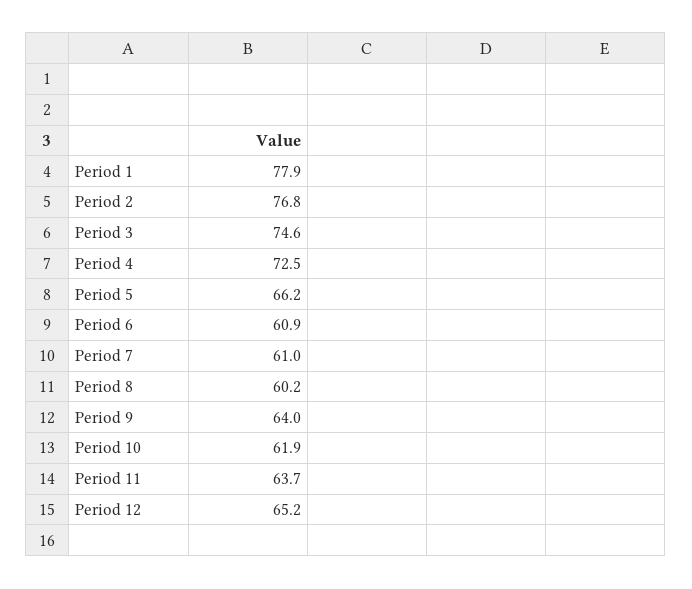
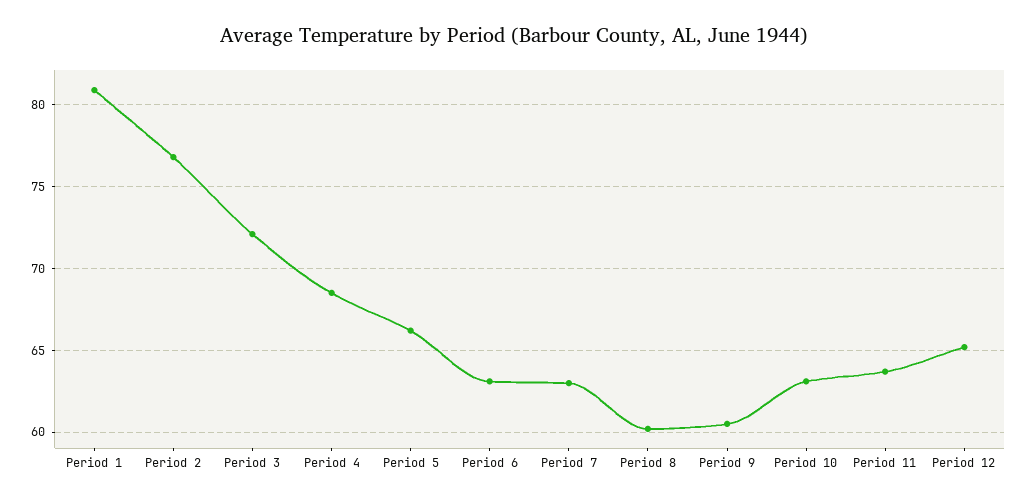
  {
-   "Period 1": 77.9,
+   "Period 1": 81,
    "Period 2": 76.8,
-   "Period 3": 74.6,
+   "Period 3": 72,
-   "Period 4": 72.5,
+   "Period 4": 68.5,
    "Period 5": 66.2,
-   "Period 6": 60.9,
+   "Period 6": 63,
-   "Period 7": 61,
+   "Period 7": 63,
    "Period 8": 60.2,
-   "Period 9": 64,
+   "Period 9": 60.5,
-   "Period 10": 61.9,
+   "Period 10": 63,
    "Period 11": 63.7,
    "Period 12": 65.2
  }

